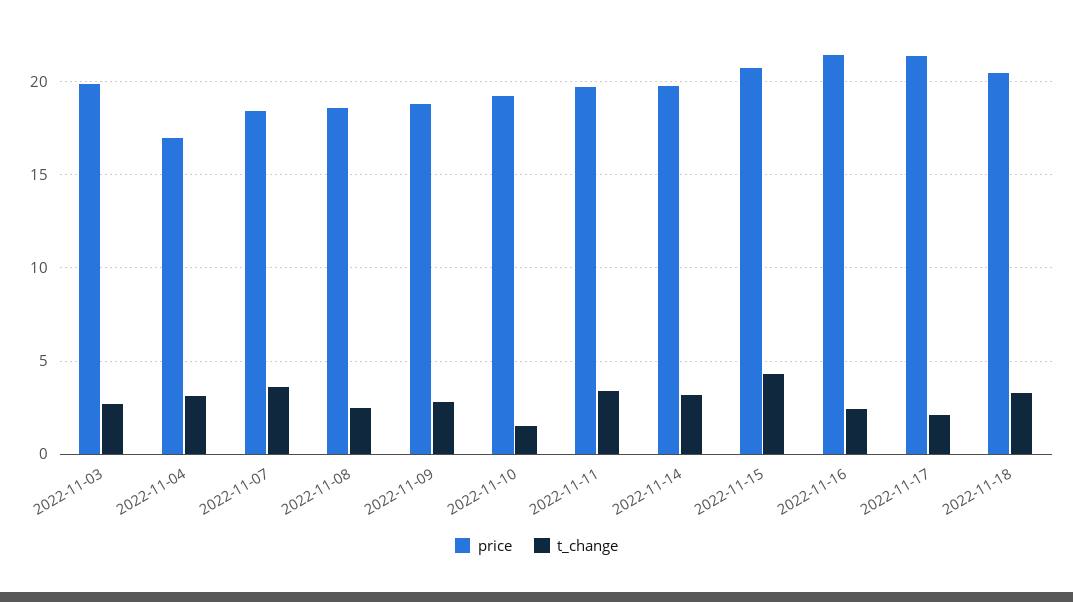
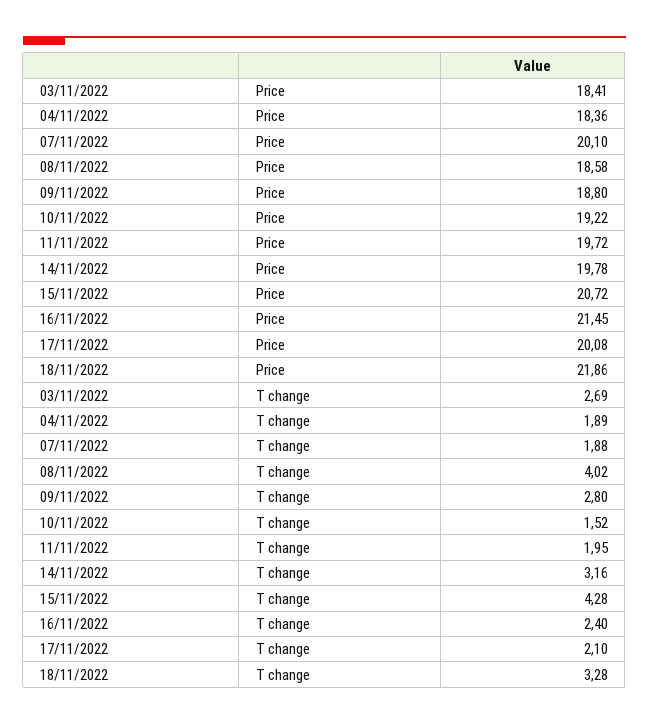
  {
    "price": {
-     "2022-11-03": 20,
+     "2022-11-03": 18.41,
-     "2022-11-04": 17,
+     "2022-11-04": 18.36,
-     "2022-11-07": 18.5,
+     "2022-11-07": 20.1,
      "2022-11-08": 18.58,
      "2022-11-09": 18.8,
      "2022-11-10": 19.22,
      "2022-11-11": 19.72,
      "2022-11-14": 19.78,
      "2022-11-15": 20.72,
      "2022-11-16": 21.45,
-     "2022-11-17": 21.5,
+     "2022-11-17": 20.08,
-     "2022-11-18": 20.5
+     "2022-11-18": 21.86
    },
    "t_change": {
      "2022-11-03": 2.69,
-     "2022-11-04": 3,
+     "2022-11-04": 1.89,
-     "2022-11-07": 3.5,
+     "2022-11-07": 1.88,
-     "2022-11-08": 2.5,
+     "2022-11-08": 4.02,
      "2022-11-09": 2.8,
      "2022-11-10": 1.52,
-     "2022-11-11": 3.5,
+     "2022-11-11": 1.95,
      "2022-11-14": 3.16,
      "2022-11-15": 4.28,
      "2022-11-16": 2.4,
      "2022-11-17": 2.1,
      "2022-11-18": 3.28
    }
  }

